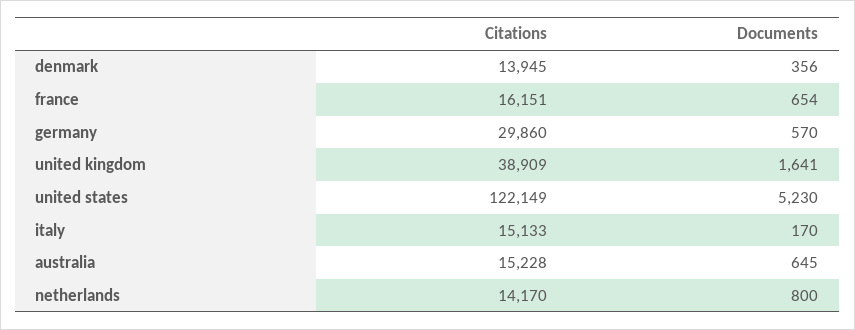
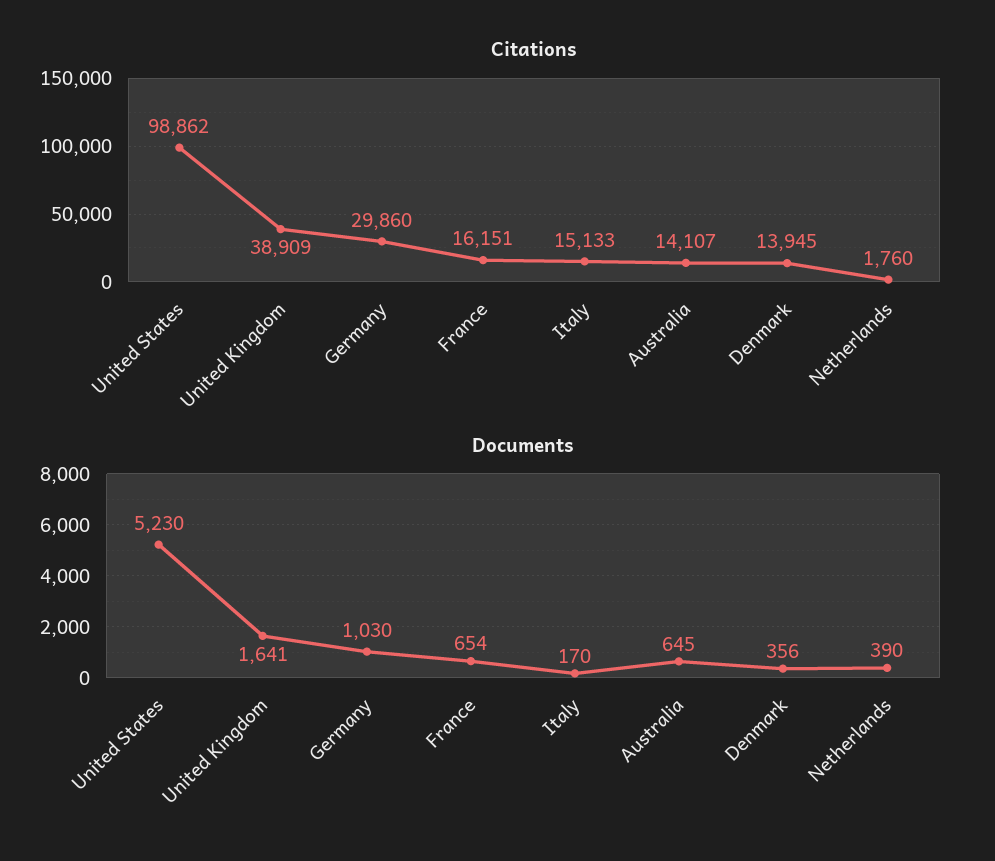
  {
    "Citations": {
      "denmark": 13945,
      "france": 16151,
      "germany": 29860,
      "united kingdom": 38909,
-     "united states": 122149,
+     "united states": 98862,
      "italy": 15133,
-     "australia": 15228,
+     "australia": 14107,
-     "netherlands": 14170
+     "netherlands": 1760
    },
    "Documents": {
      "denmark": 356,
      "france": 654,
-     "germany": 570,
+     "germany": 1030,
      "united kingdom": 1641,
      "united states": 5230,
      "italy": 170,
      "australia": 645,
-     "netherlands": 800
+     "netherlands": 390
    }
  }

